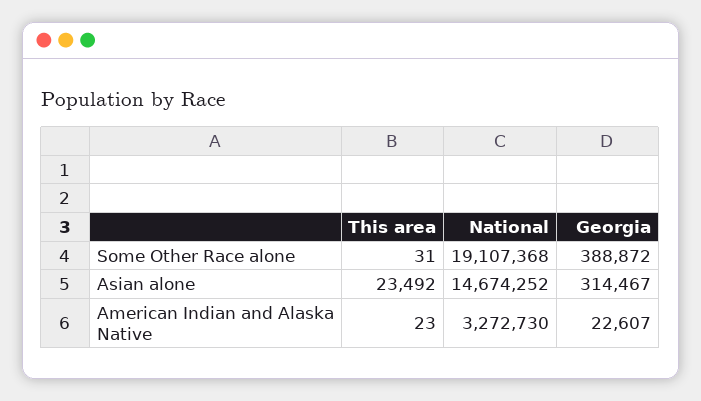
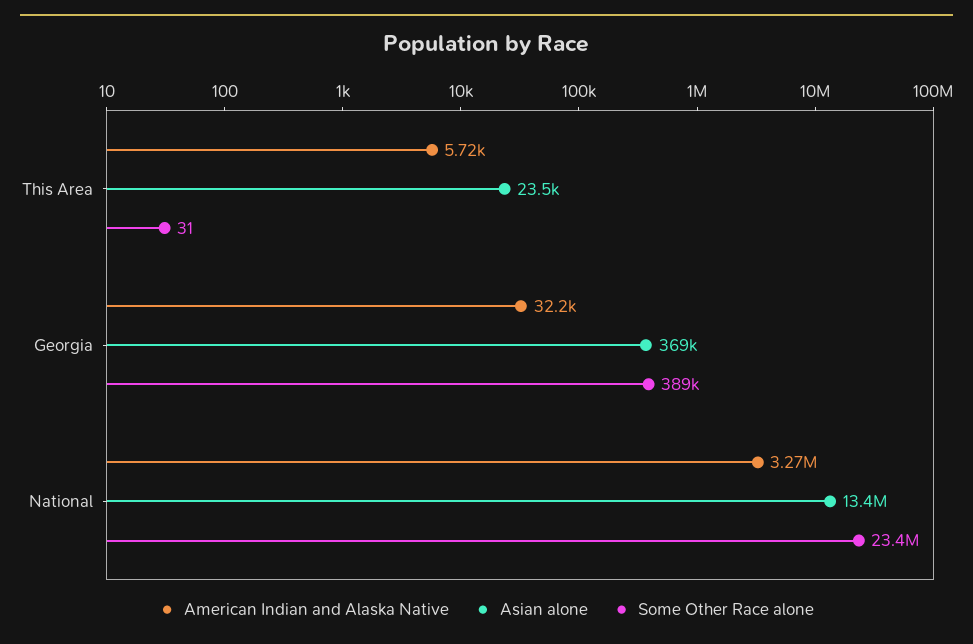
  {
    "Some Other Race alone": {
      "This area": 31,
-     "National": 19107368,
+     "National": 23400000,
      "Georgia": 388872
    },
    "Asian alone": {
      "This area": 23492,
-     "National": 14674252,
+     "National": 13400000,
-     "Georgia": 314467
+     "Georgia": 369000
    },
    "American Indian and Alaska Native": {
-     "This area": 23,
+     "This area": 5720,
      "National": 3272730,
-     "Georgia": 22607
+     "Georgia": 32200
    }
  }

